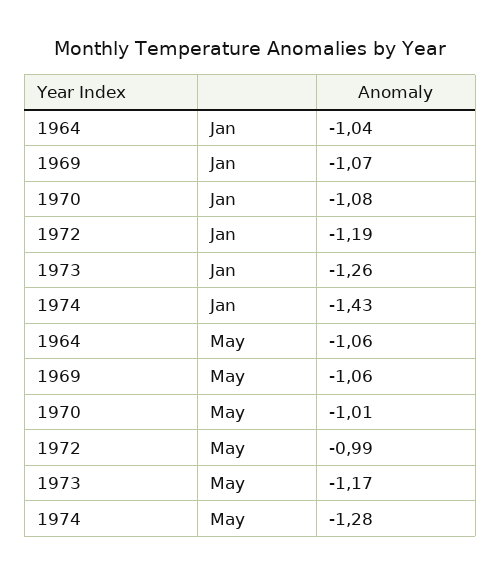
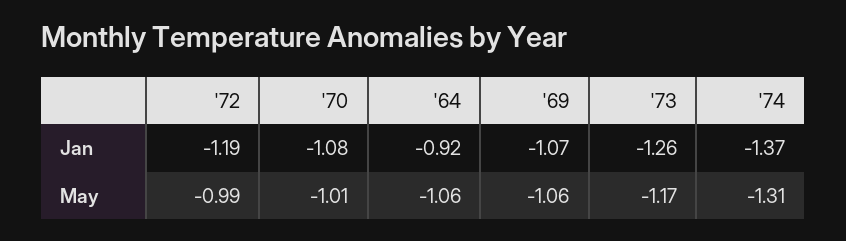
  {
    "1964": {
-     "Jan": -1.04,
+     "Jan": -0.92,
      "May": -1.06
    },
    "1969": {
      "Jan": -1.07,
      "May": -1.06
    },
    "1970": {
      "Jan": -1.08,
      "May": -1.01
    },
    "1972": {
      "Jan": -1.19,
      "May": -0.99
    },
    "1973": {
      "Jan": -1.26,
      "May": -1.17
    },
    "1974": {
-     "Jan": -1.43,
+     "Jan": -1.37,
-     "May": -1.28
+     "May": -1.31
    }
  }

